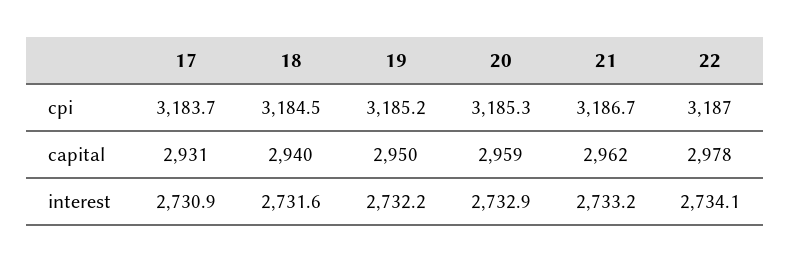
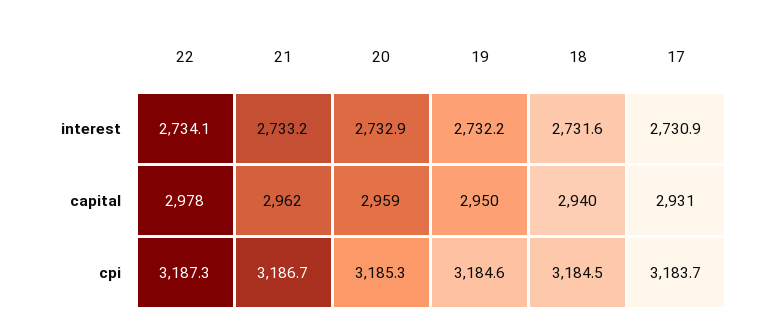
  {
    "17": {
      "cpi": 3183.7,
      "capital": 2931,
      "interest": 2730.9
    },
    "18": {
      "cpi": 3184.5,
      "capital": 2940,
      "interest": 2731.6
    },
    "19": {
-     "cpi": 3185.2,
+     "cpi": 3184.6,
      "capital": 2950,
      "interest": 2732.2
    },
    "20": {
      "cpi": 3185.3,
      "capital": 2959,
      "interest": 2732.9
    },
    "21": {
      "cpi": 3186.7,
      "capital": 2962,
      "interest": 2733.2
    },
    "22": {
-     "cpi": 3187,
+     "cpi": 3187.3,
      "capital": 2978,
      "interest": 2734.1
    }
  }

